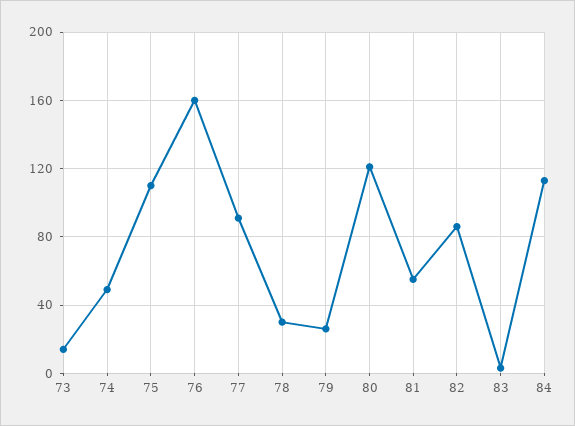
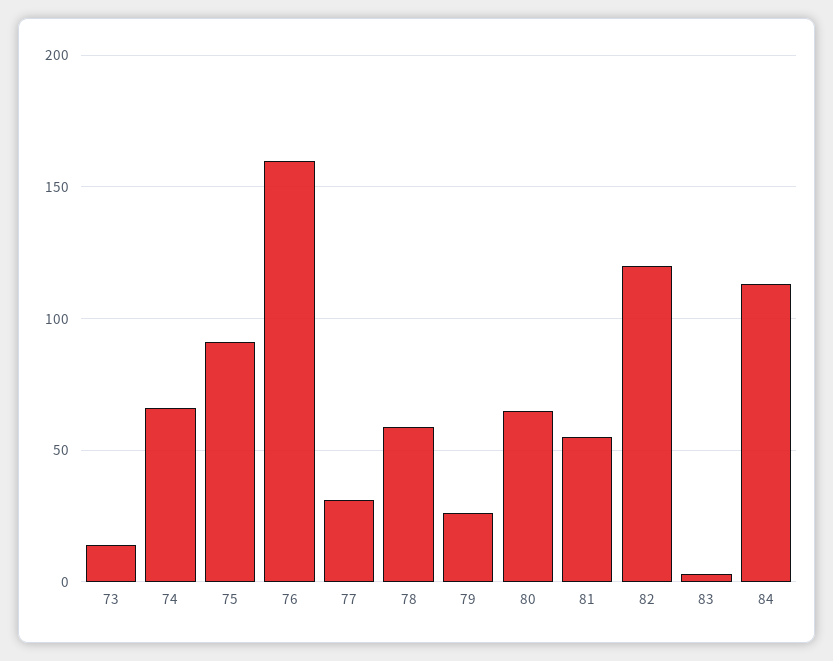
  {
    "73": 15,
-   "74": 50,
+   "74": 65,
-   "75": 110,
+   "75": 90,
    "76": 160,
-   "77": 90,
+   "77": 30,
-   "78": 30,
+   "78": 60,
    "79": 25,
-   "80": 120,
+   "80": 65,
    "81": 55,
-   "82": 85,
+   "82": 120,
    "83": 5,
    "84": 115
  }

